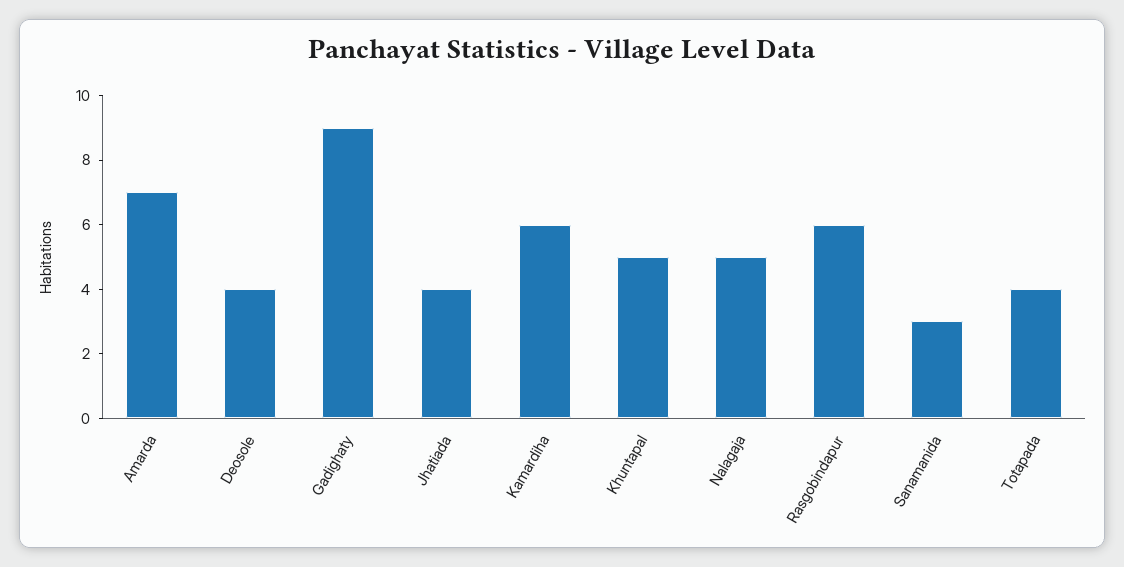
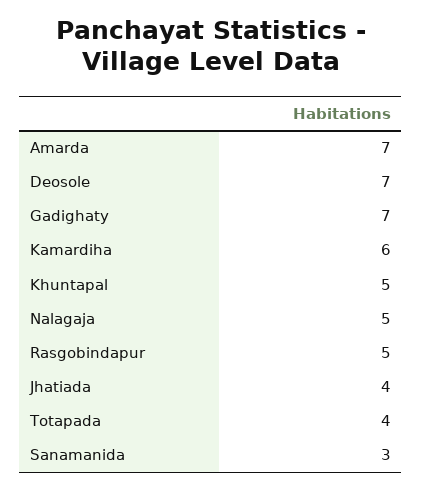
  {
    "Amarda": 7,
-   "Deosole": 4,
+   "Deosole": 7,
-   "Gadighaty": 9,
+   "Gadighaty": 7,
    "Jhatiada": 4,
    "Kamardiha": 6,
    "Khuntapal": 5,
    "Nalagaja": 5,
-   "Rasgobindapur": 6,
+   "Rasgobindapur": 5,
    "Sanamanida": 3,
    "Totapada": 4
  }

